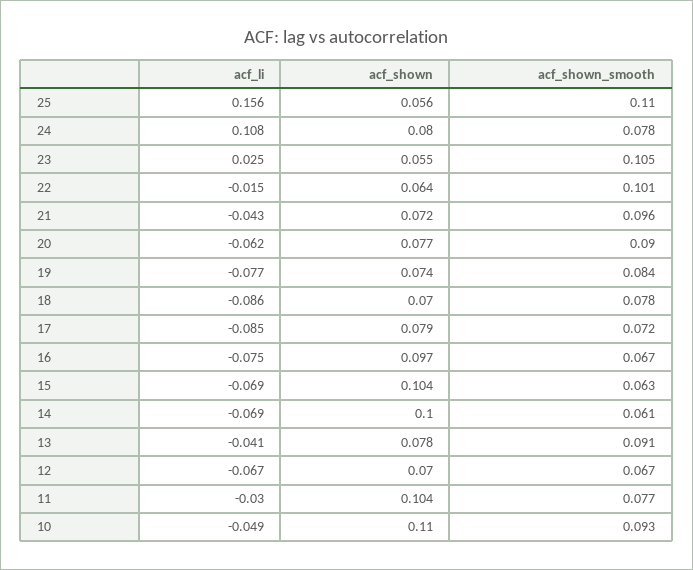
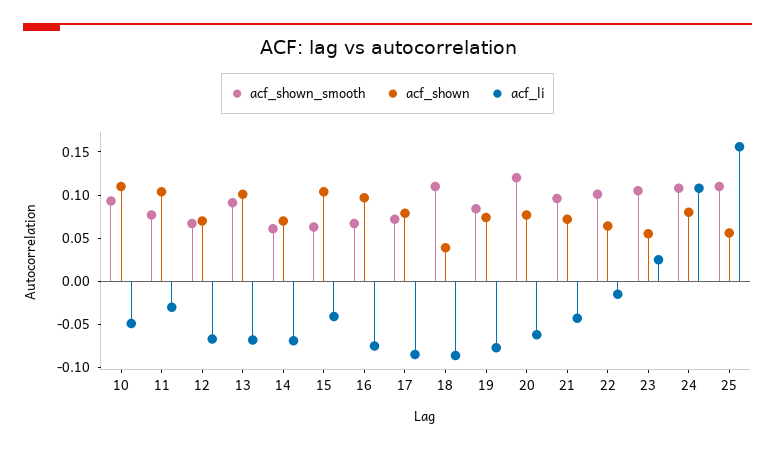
  {
    "acf_li": {
      "25": 0.156,
      "24": 0.108,
      "23": 0.025,
      "22": -0.015,
      "21": -0.043,
      "20": -0.062,
      "19": -0.077,
      "18": -0.086,
      "17": -0.085,
      "16": -0.075,
-     "15": -0.069,
+     "15": -0.04,
      "14": -0.069,
-     "13": -0.041,
+     "13": -0.07,
      "12": -0.067,
      "11": -0.03,
      "10": -0.049
    },
    "acf_shown": {
      "25": 0.056,
      "24": 0.08,
      "23": 0.055,
      "22": 0.064,
      "21": 0.072,
      "20": 0.077,
      "19": 0.074,
-     "18": 0.07,
+     "18": 0.04,
      "17": 0.079,
      "16": 0.097,
      "15": 0.104,
-     "14": 0.1,
+     "14": 0.07,
-     "13": 0.078,
+     "13": 0.1,
      "12": 0.07,
      "11": 0.104,
      "10": 0.11
    },
    "acf_shown_smooth": {
      "25": 0.11,
-     "24": 0.078,
+     "24": 0.11,
      "23": 0.105,
      "22": 0.101,
      "21": 0.096,
-     "20": 0.09,
+     "20": 0.12,
      "19": 0.084,
-     "18": 0.078,
+     "18": 0.11,
      "17": 0.072,
      "16": 0.067,
      "15": 0.063,
      "14": 0.061,
      "13": 0.091,
      "12": 0.067,
      "11": 0.077,
      "10": 0.093
    }
  }

